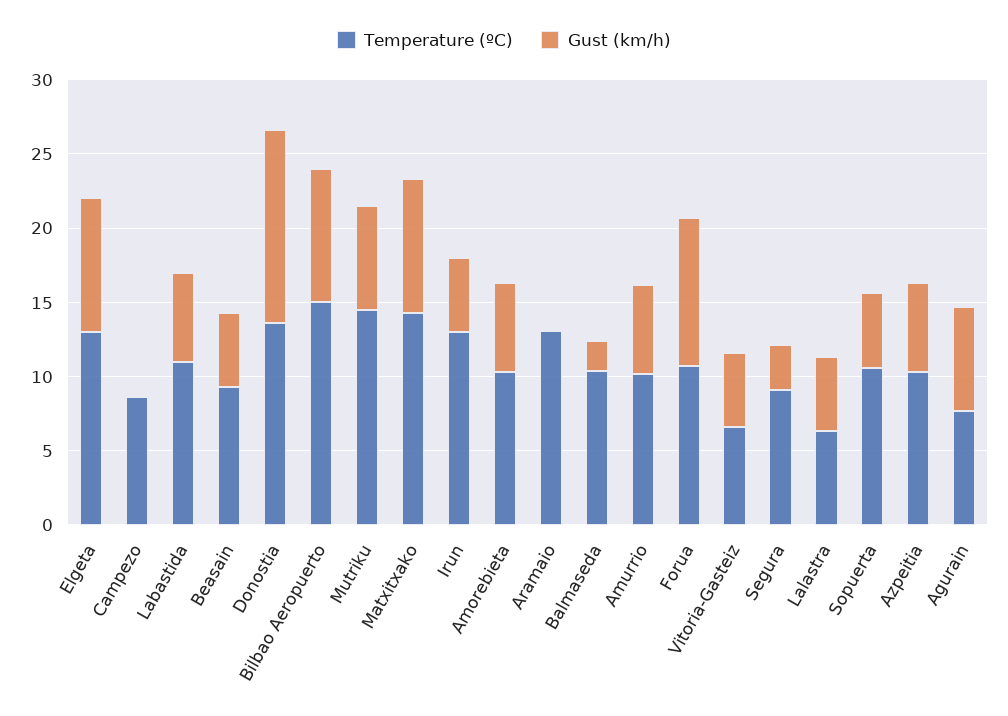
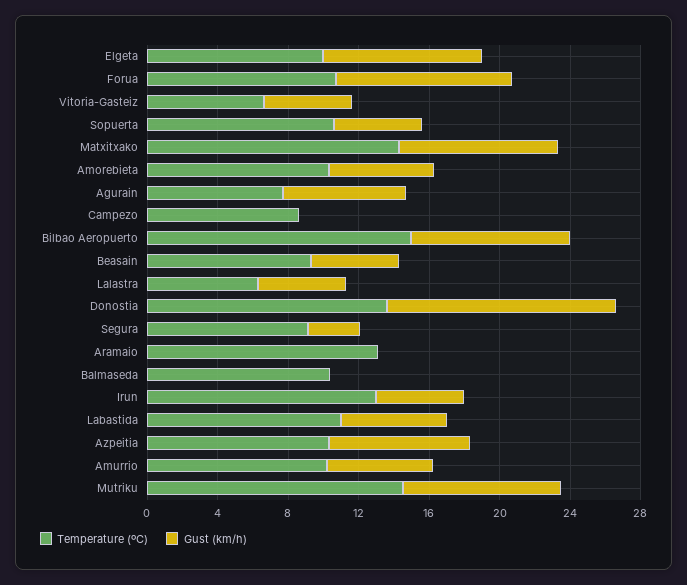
  {
    "Temperature (ºC)": {
-     "Elgeta": 13,
+     "Elgeta": 10,
      "Campezo": 9,
      "Labastida": 11,
      "Beasain": 9,
      "Donostia": 14,
      "Bilbao Aeropuerto": 15,
      "Mutriku": 15,
      "Matxitxako": 14,
      "Irun": 13,
      "Amorebieta": 10,
      "Aramaio": 13,
      "Balmaseda": 10,
      "Amurrio": 10,
      "Forua": 11,
      "Vitoria-Gasteiz": 7,
      "Segura": 9,
      "Lalastra": 6,
      "Sopuerta": 11,
      "Azpeitia": 10,
      "Agurain": 8
    },
    "Gust (km/h)": {
      "Elgeta": 9,
      "Campezo": 0,
      "Labastida": 6,
      "Beasain": 5,
      "Donostia": 13,
      "Bilbao Aeropuerto": 9,
-     "Mutriku": 7,
+     "Mutriku": 9,
      "Matxitxako": 9,
      "Irun": 5,
      "Amorebieta": 6,
      "Aramaio": 0,
-     "Balmaseda": 2,
+     "Balmaseda": 0,
      "Amurrio": 6,
      "Forua": 10,
      "Vitoria-Gasteiz": 5,
      "Segura": 3,
      "Lalastra": 5,
      "Sopuerta": 5,
-     "Azpeitia": 6,
+     "Azpeitia": 8,
      "Agurain": 7
    }
  }

